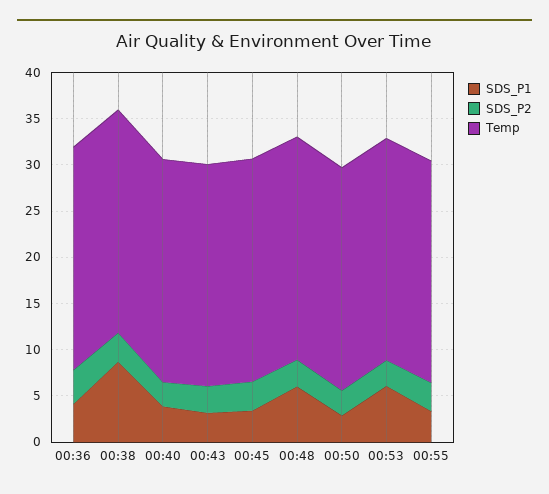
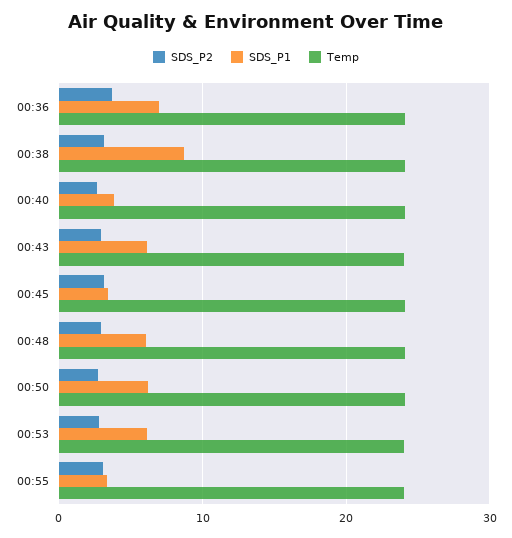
  {
    "SDS_P1": {
-     "00:36": 4,
+     "00:36": 7,
      "00:38": 9,
      "00:40": 4,
-     "00:43": 3,
+     "00:43": 6,
      "00:45": 3,
      "00:48": 6,
-     "00:50": 3,
+     "00:50": 6,
      "00:53": 6,
      "00:55": 3
    },
    "SDS_P2": {
      "00:36": 4,
      "00:38": 3,
      "00:40": 3,
      "00:43": 3,
      "00:45": 3,
      "00:48": 3,
      "00:50": 3,
      "00:53": 3,
      "00:55": 3
    },
    "Temp": {
      "00:36": 24,
      "00:38": 24,
      "00:40": 24,
      "00:43": 24,
      "00:45": 24,
      "00:48": 24,
      "00:50": 24,
      "00:53": 24,
      "00:55": 24
    }
  }

